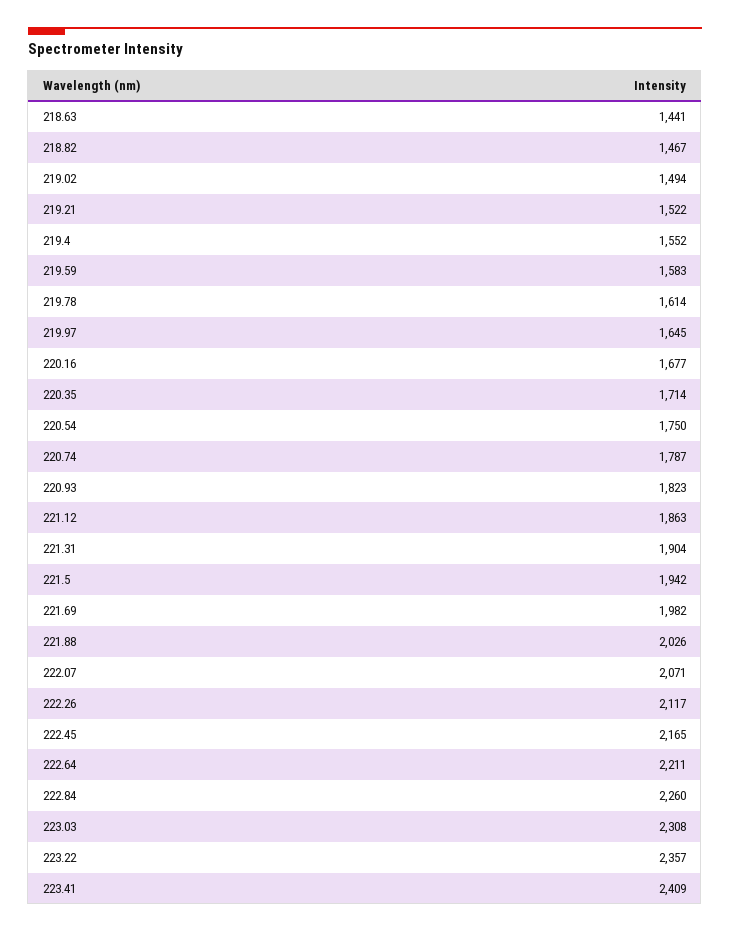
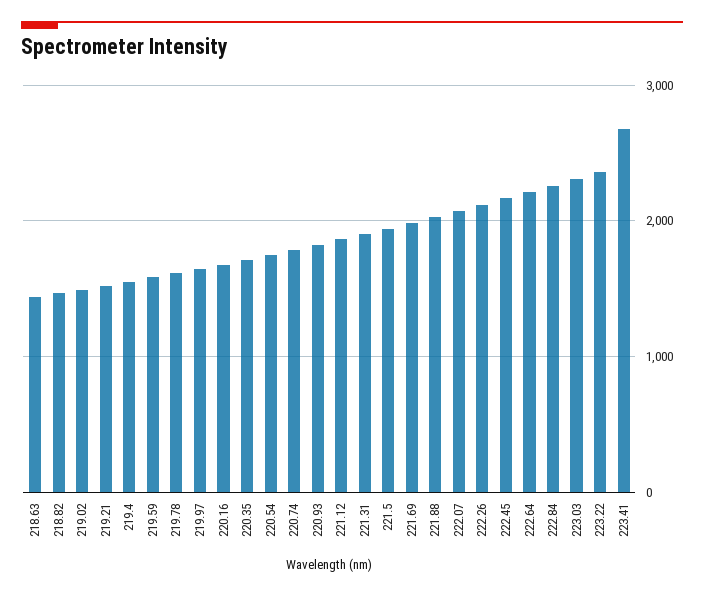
  {
    "218.63": 1441,
    "218.82": 1467,
    "219.02": 1494,
    "219.21": 1522,
    "219.4": 1552,
    "219.59": 1583,
    "219.78": 1614,
    "219.97": 1645,
    "220.16": 1677,
    "220.35": 1714,
    "220.54": 1750,
    "220.74": 1787,
    "220.93": 1823,
    "221.12": 1863,
    "221.31": 1904,
    "221.5": 1942,
    "221.69": 1982,
    "221.88": 2026,
    "222.07": 2071,
    "222.26": 2117,
    "222.45": 2165,
    "222.64": 2211,
    "222.84": 2260,
    "223.03": 2308,
    "223.22": 2357,
-   "223.41": 2409
+   "223.41": 2700
  }

